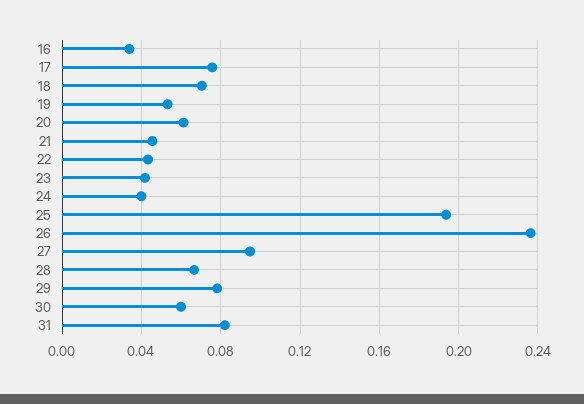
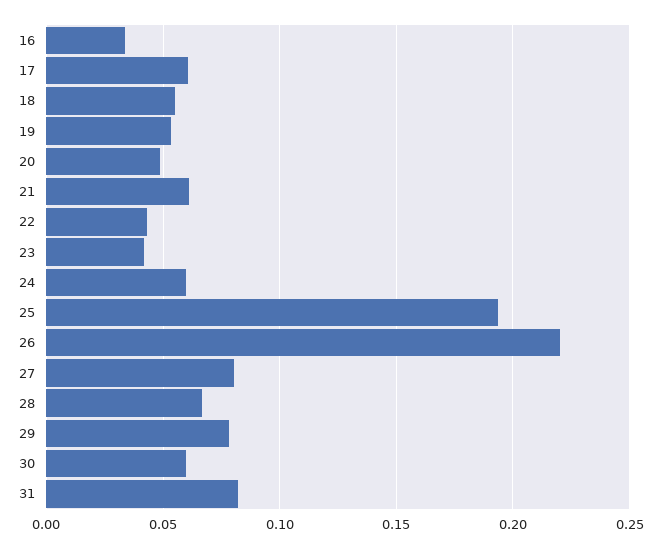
  {
    "16": 0.035,
-   "17": 0.075,
+   "17": 0.06,
-   "18": 0.07,
+   "18": 0.055,
    "19": 0.055,
-   "20": 0.06,
+   "20": 0.05,
-   "21": 0.045,
+   "21": 0.06,
    "22": 0.045,
    "23": 0.04,
-   "24": 0.04,
+   "24": 0.06,
    "25": 0.195,
-   "26": 0.235,
+   "26": 0.22,
-   "27": 0.095,
+   "27": 0.08,
    "28": 0.065,
    "29": 0.08,
    "30": 0.06,
    "31": 0.08
  }

